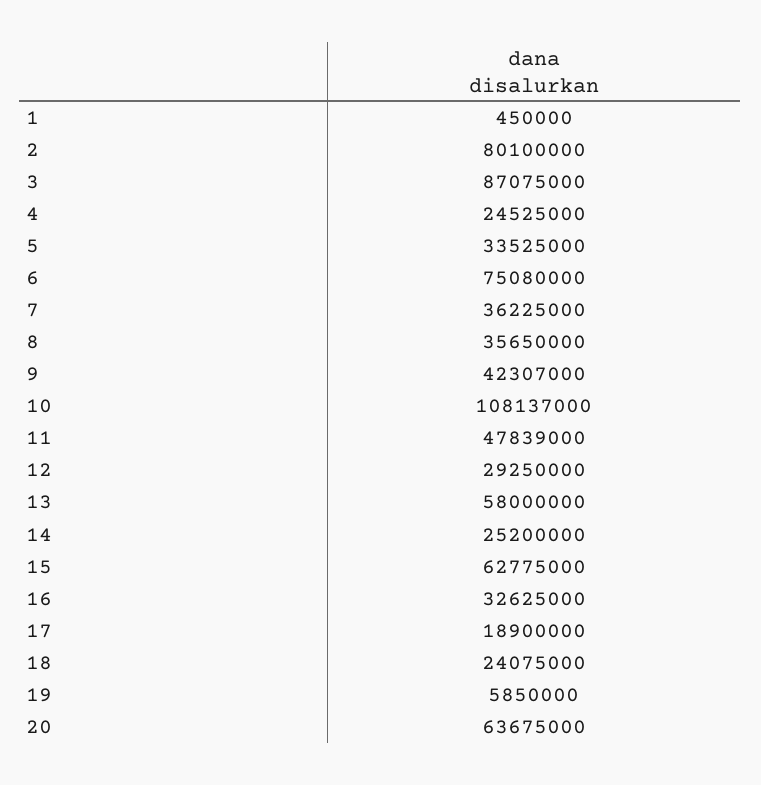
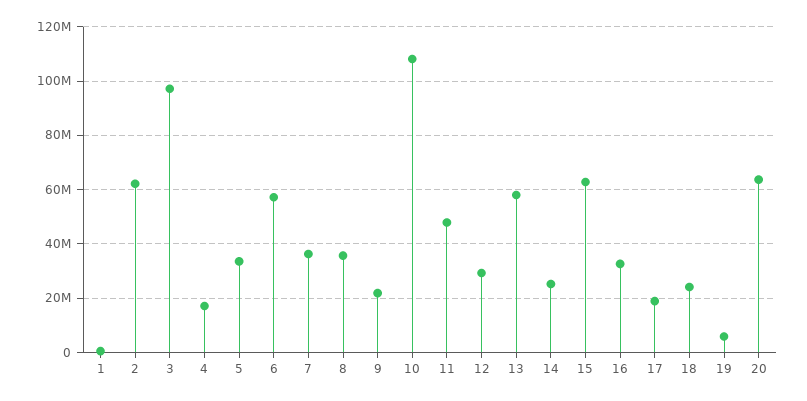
  {
    "1": 450000,
-   "2": 80100000,
+   "2": 62500000,
-   "3": 87075000,
+   "3": 97500000,
-   "4": 24525000,
+   "4": 17500000,
    "5": 33525000,
-   "6": 75080000,
+   "6": 57500000,
    "7": 36225000,
    "8": 35650000,
-   "9": 42307000,
+   "9": 22500000,
    "10": 108137000,
    "11": 47839000,
    "12": 29250000,
    "13": 58000000,
    "14": 25200000,
    "15": 62775000,
    "16": 32625000,
    "17": 18900000,
    "18": 24075000,
    "19": 5850000,
    "20": 63675000
  }

